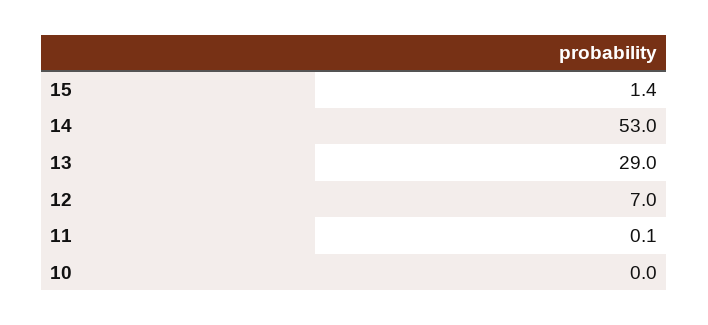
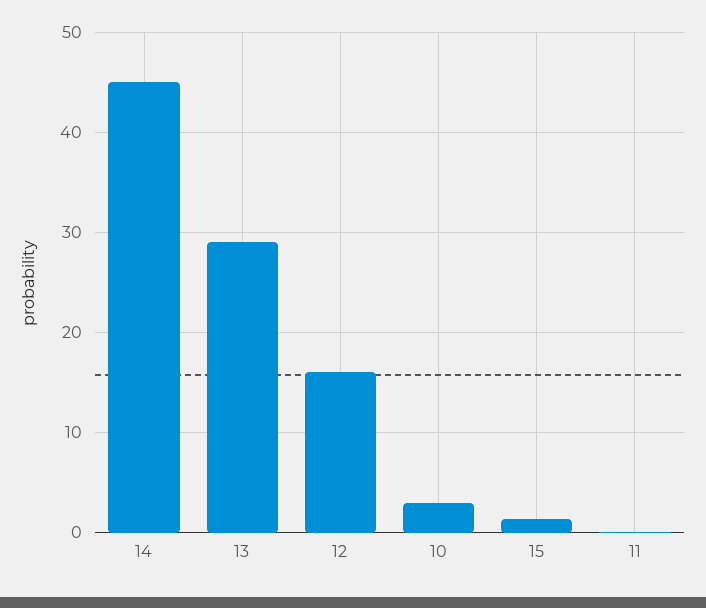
  {
    "15": 1.4,
-   "14": 53,
+   "14": 45,
    "13": 29,
-   "12": 7,
+   "12": 16,
    "11": 0.1,
-   "10": 0
+   "10": 3
  }

